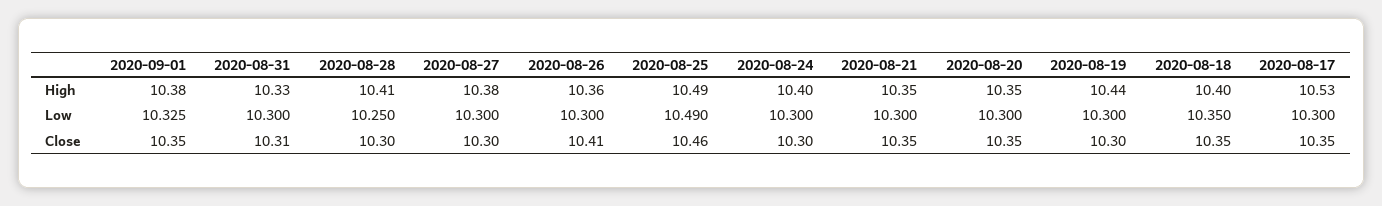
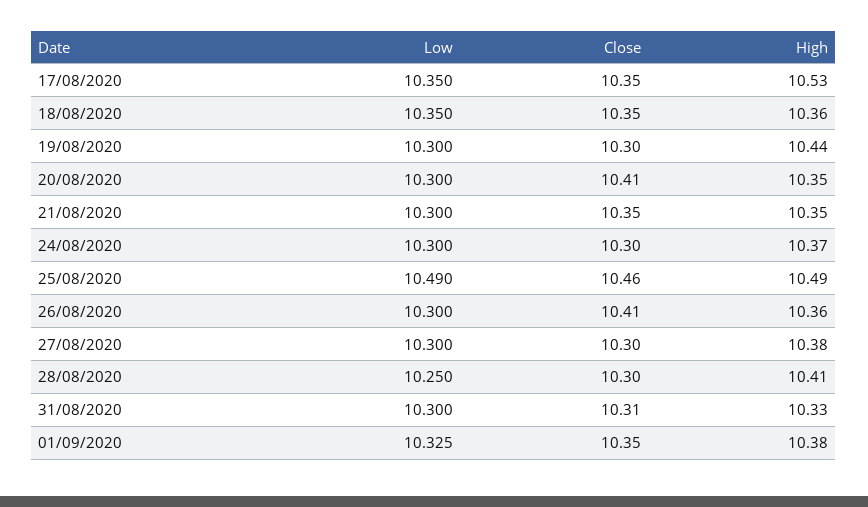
  {
    "2020-09-01": {
      "High": 10.38,
      "Low": 10.325,
      "Close": 10.35
    },
    "2020-08-31": {
      "High": 10.33,
      "Low": 10.3,
      "Close": 10.31
    },
    "2020-08-28": {
      "High": 10.41,
      "Low": 10.25,
      "Close": 10.3
    },
    "2020-08-27": {
      "High": 10.38,
      "Low": 10.3,
      "Close": 10.3
    },
    "2020-08-26": {
      "High": 10.36,
      "Low": 10.3,
      "Close": 10.41
    },
    "2020-08-25": {
      "High": 10.49,
      "Low": 10.49,
      "Close": 10.46
    },
    "2020-08-24": {
-     "High": 10.4,
+     "High": 10.37,
      "Low": 10.3,
      "Close": 10.3
    },
    "2020-08-21": {
      "High": 10.35,
      "Low": 10.3,
      "Close": 10.35
    },
    "2020-08-20": {
      "High": 10.35,
      "Low": 10.3,
-     "Close": 10.35
+     "Close": 10.41
    },
    "2020-08-19": {
      "High": 10.44,
      "Low": 10.3,
      "Close": 10.3
    },
    "2020-08-18": {
-     "High": 10.4,
+     "High": 10.36,
      "Low": 10.35,
      "Close": 10.35
    },
    "2020-08-17": {
      "High": 10.53,
-     "Low": 10.3,
+     "Low": 10.35,
      "Close": 10.35
    }
  }

